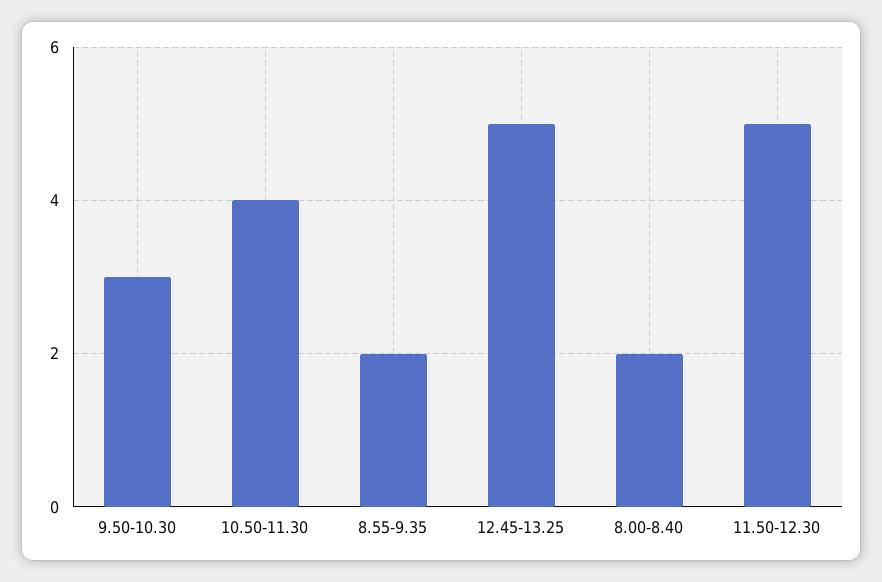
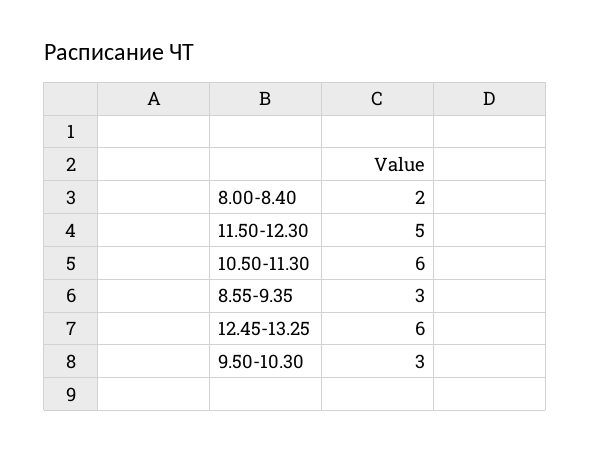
  {
    "9.50-10.30": 3,
-   "10.50-11.30": 4,
+   "10.50-11.30": 6,
-   "8.55-9.35": 2,
+   "8.55-9.35": 3,
-   "12.45-13.25": 5,
+   "12.45-13.25": 6,
    "8.00-8.40": 2,
    "11.50-12.30": 5
  }

